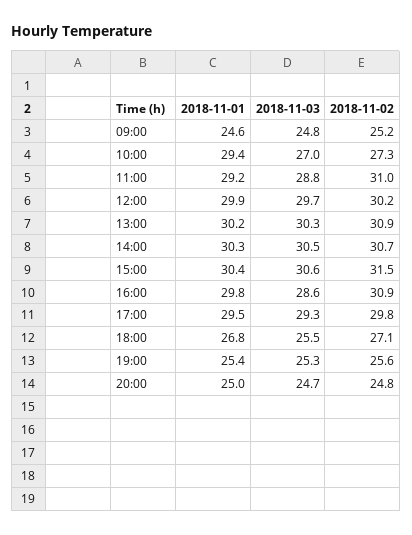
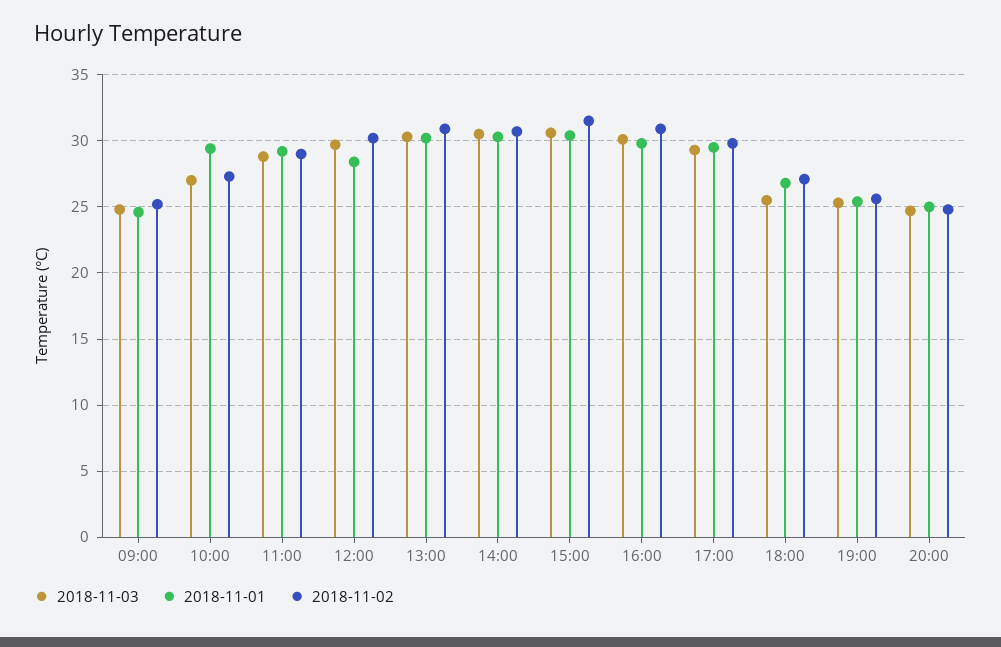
  {
    "2018-11-01": {
      "09:00": 24.6,
      "10:00": 29.4,
      "11:00": 29.2,
-     "12:00": 29.9,
+     "12:00": 28.5,
      "13:00": 30.2,
      "14:00": 30.3,
      "15:00": 30.4,
      "16:00": 29.8,
      "17:00": 29.5,
      "18:00": 26.8,
      "19:00": 25.4,
      "20:00": 25
    },
    "2018-11-03": {
      "09:00": 24.8,
      "10:00": 27,
      "11:00": 28.8,
      "12:00": 29.7,
      "13:00": 30.3,
      "14:00": 30.5,
      "15:00": 30.6,
-     "16:00": 28.6,
+     "16:00": 30,
      "17:00": 29.3,
      "18:00": 25.5,
      "19:00": 25.3,
      "20:00": 24.7
    },
    "2018-11-02": {
      "09:00": 25.2,
      "10:00": 27.3,
-     "11:00": 31,
+     "11:00": 29,
      "12:00": 30.2,
      "13:00": 30.9,
      "14:00": 30.7,
      "15:00": 31.5,
      "16:00": 30.9,
      "17:00": 29.8,
      "18:00": 27.1,
      "19:00": 25.6,
      "20:00": 24.8
    }
  }

